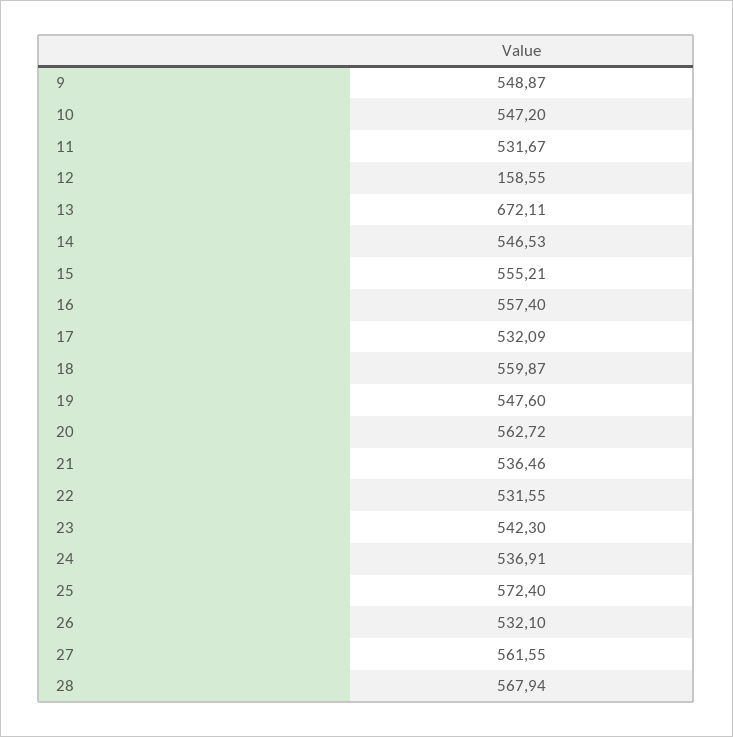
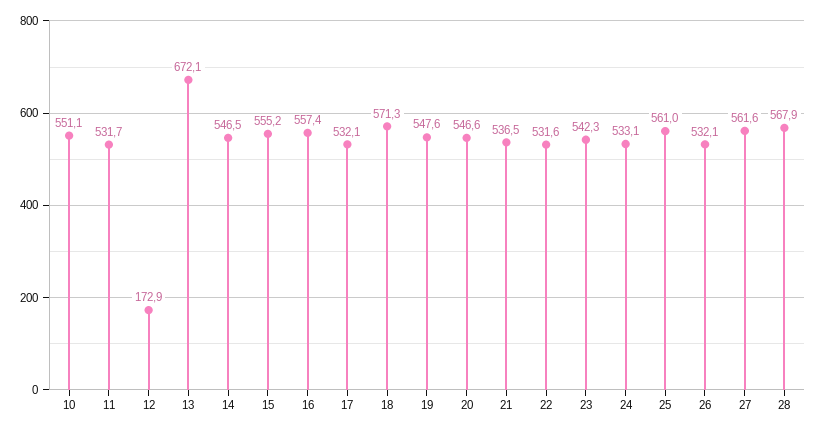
  {
-   "9": 548.87,
-   "10": 547.2,
+   "10": 551.1,
    "11": 531.67,
-   "12": 158.55,
+   "12": 172.9,
    "13": 672.11,
    "14": 546.53,
    "15": 555.21,
    "16": 557.4,
    "17": 532.09,
-   "18": 559.87,
+   "18": 571.3,
    "19": 547.6,
-   "20": 562.72,
+   "20": 546.6,
    "21": 536.46,
    "22": 531.55,
    "23": 542.3,
-   "24": 536.91,
+   "24": 533.1,
-   "25": 572.4,
+   "25": 561,
    "26": 532.1,
    "27": 561.55,
    "28": 567.94
  }

